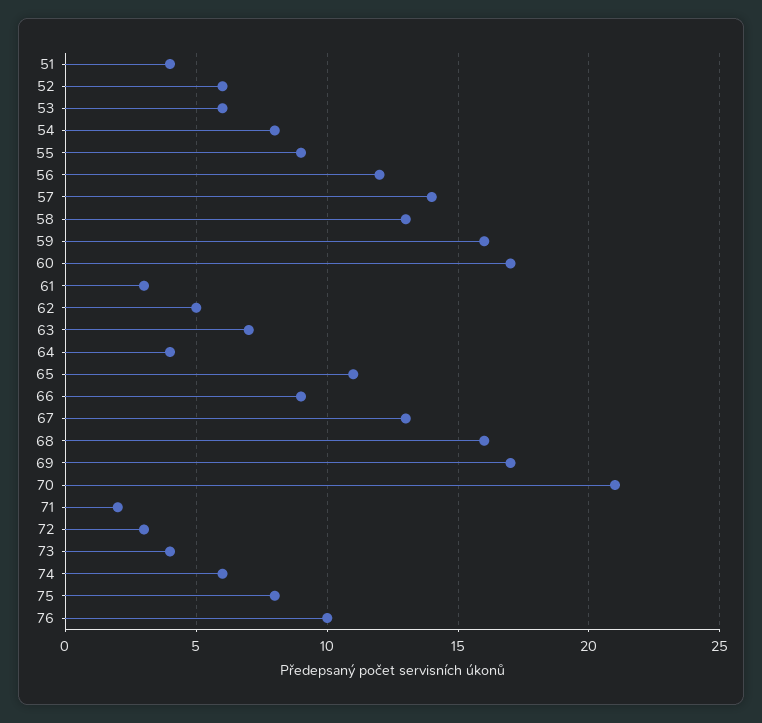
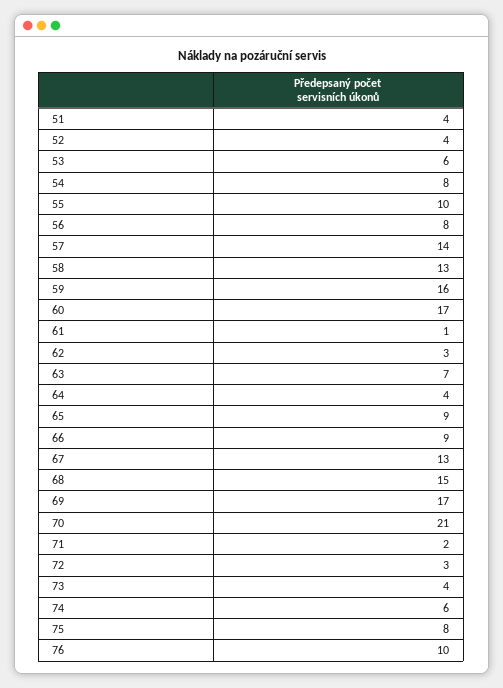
  {
    "51": 4,
-   "52": 6,
+   "52": 4,
    "53": 6,
    "54": 8,
-   "55": 9,
+   "55": 10,
-   "56": 12,
+   "56": 8,
    "57": 14,
    "58": 13,
    "59": 16,
    "60": 17,
-   "61": 3,
+   "61": 1,
-   "62": 5,
+   "62": 3,
    "63": 7,
    "64": 4,
-   "65": 11,
+   "65": 9,
    "66": 9,
    "67": 13,
-   "68": 16,
+   "68": 15,
    "69": 17,
    "70": 21,
    "71": 2,
    "72": 3,
    "73": 4,
    "74": 6,
    "75": 8,
    "76": 10
  }

